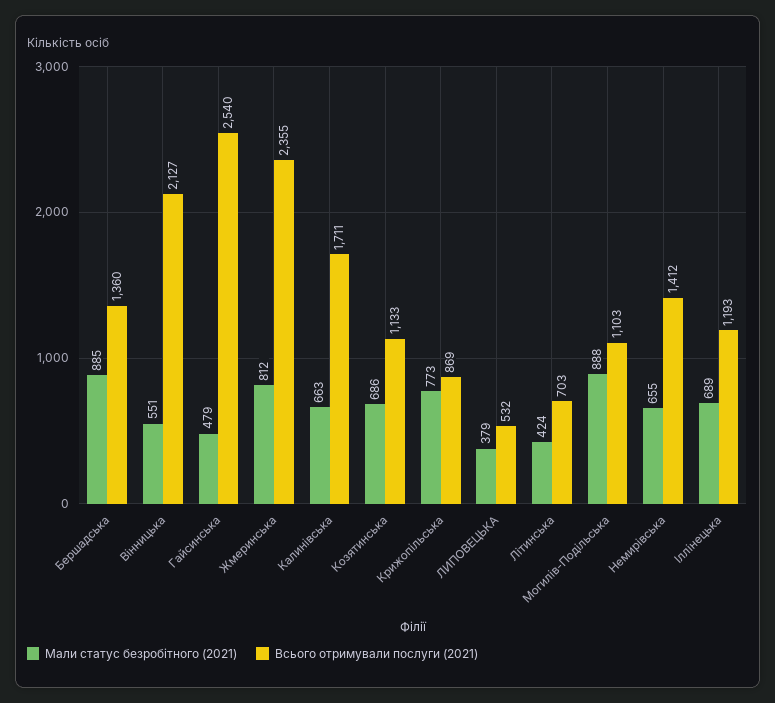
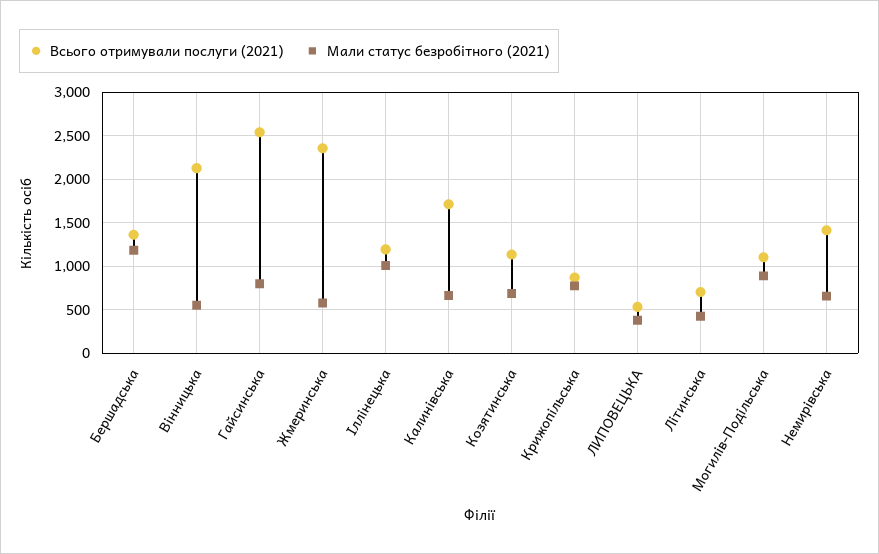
  {
    "Мали статус безробітного (2021)": {
-     "Бершадська": 885,
+     "Бершадська": 1200,
      "Вінницька": 551,
-     "Гайсинська": 479,
+     "Гайсинська": 800,
-     "Жмеринська": 812,
+     "Жмеринська": 600,
      "Калинівська": 663,
      "Козятинська": 686,
      "Крижопільська": 773,
      "ЛИПОВЕЦЬКА": 379,
      "Літинська": 424,
      "Могилів-Подільська": 888,
      "Немирівська": 655,
-     "Іллінецька": 689
+     "Іллінецька": 1000
    },
    "Всього отримували послуги (2021)": {
      "Бершадська": 1360,
      "Вінницька": 2127,
      "Гайсинська": 2540,
      "Жмеринська": 2355,
      "Калинівська": 1711,
      "Козятинська": 1133,
      "Крижопільська": 869,
      "ЛИПОВЕЦЬКА": 532,
      "Літинська": 703,
      "Могилів-Подільська": 1103,
      "Немирівська": 1412,
      "Іллінецька": 1193
    }
  }

